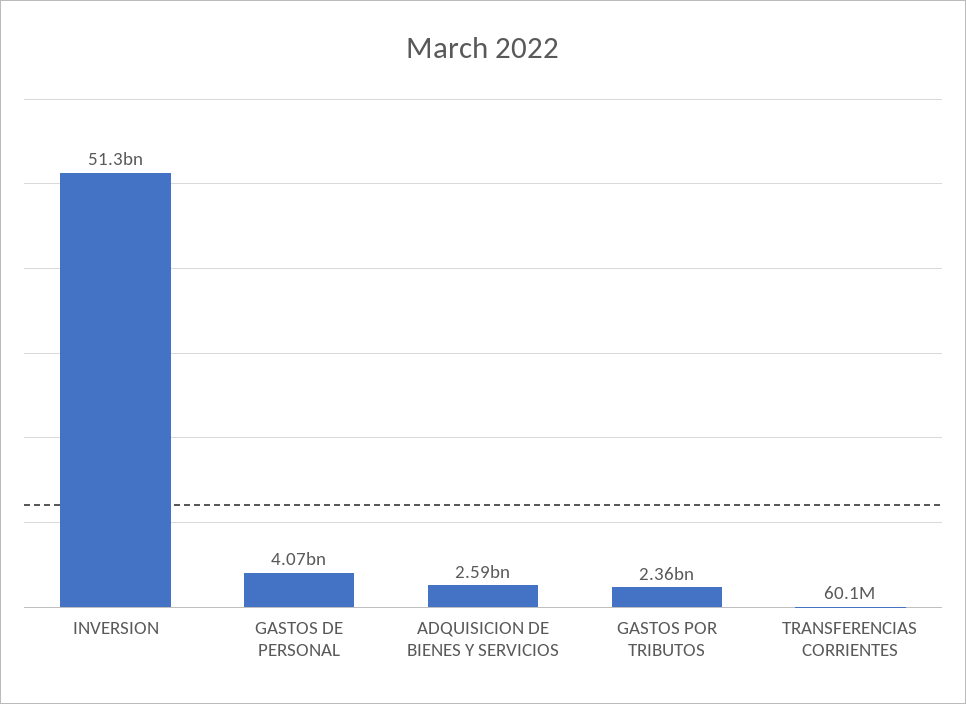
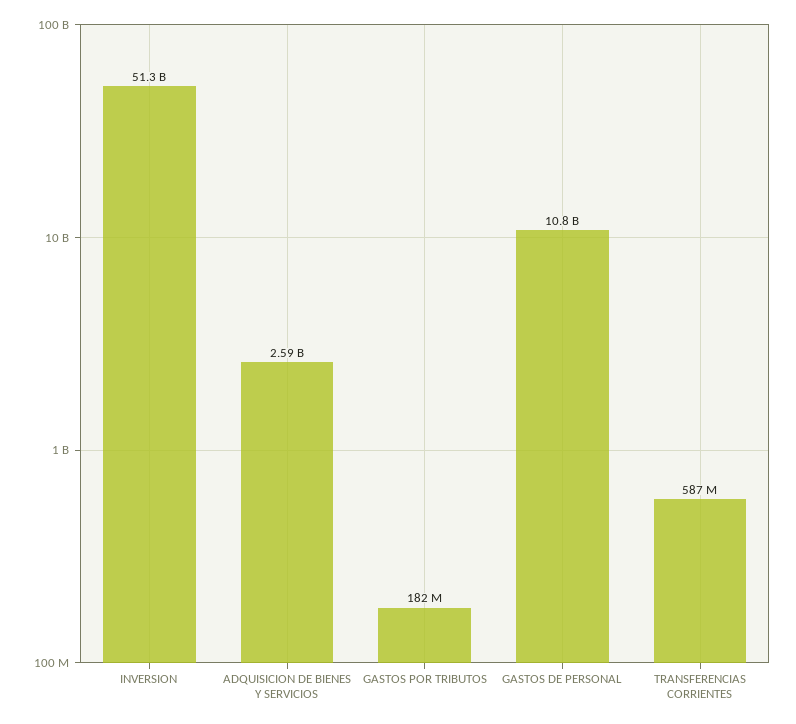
  {
    "INVERSION": 51300000000,
-   "GASTOS DE PERSONAL": 4070000000,
+   "GASTOS DE PERSONAL": 10800000000,
    "ADQUISICION DE BIENES Y SERVICIOS": 2590000000,
-   "GASTOS POR TRIBUTOS": 2360000000,
+   "GASTOS POR TRIBUTOS": 182000000,
-   "TRANSFERENCIAS CORRIENTES": 60100000
+   "TRANSFERENCIAS CORRIENTES": 587000000
  }

